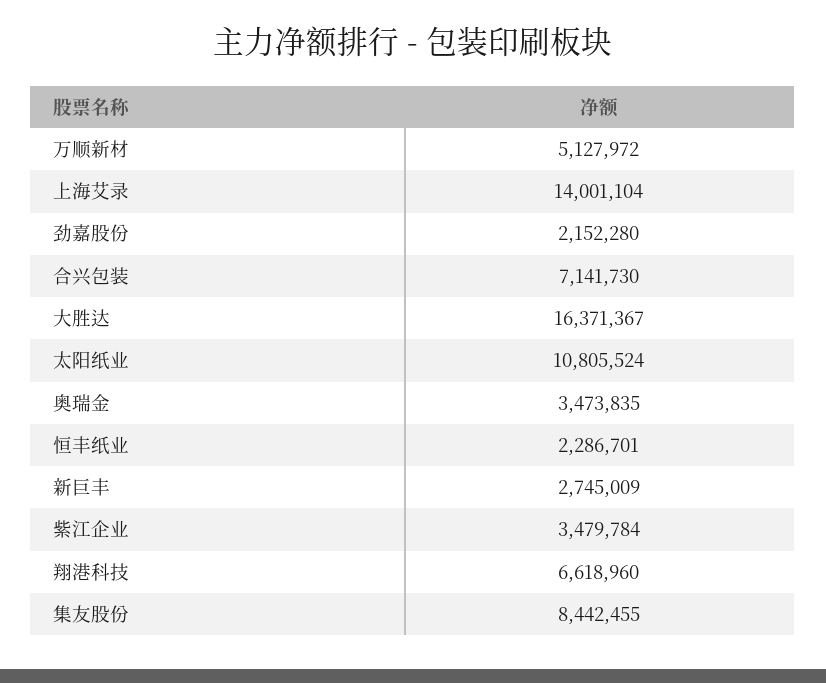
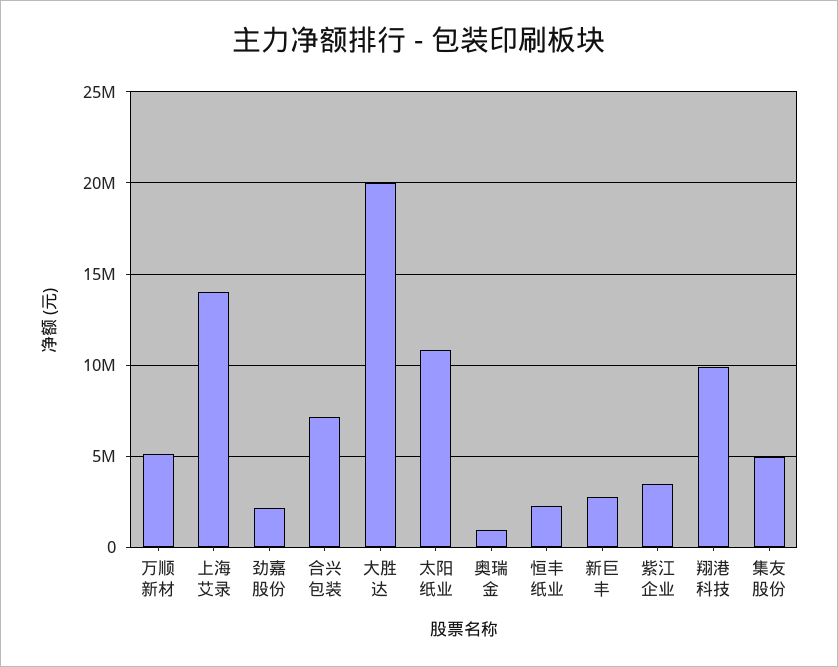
  {
    "万顺新材": 5127972,
    "上海艾录": 14001104,
    "劲嘉股份": 2152280,
    "合兴包装": 7141730,
-   "大胜达": 16371367,
+   "大胜达": 20000000,
    "太阳纸业": 10805524,
-   "奥瑞金": 3473835,
+   "奥瑞金": 1000000,
    "恒丰纸业": 2286701,
    "新巨丰": 2745009,
    "紫江企业": 3479784,
-   "翔港科技": 6618960,
+   "翔港科技": 10000000,
-   "集友股份": 8442455
+   "集友股份": 5000000
  }

